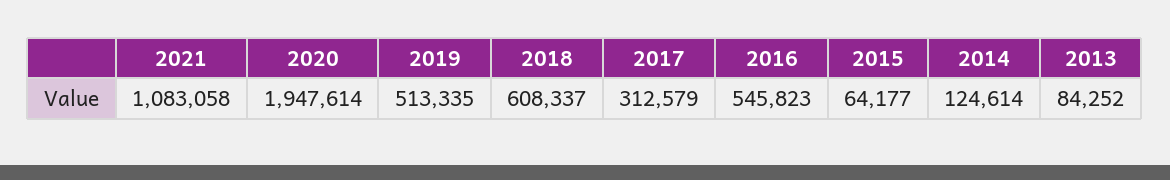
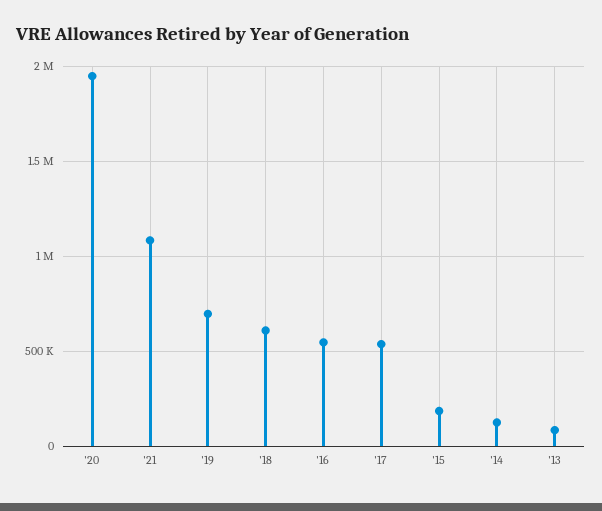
  {
    "2021": 1083058,
    "2020": 1947614,
-   "2019": 513335,
+   "2019": 700000,
    "2018": 608337,
-   "2017": 312579,
+   "2017": 550000,
    "2016": 545823,
-   "2015": 64177,
+   "2015": 200000,
    "2014": 124614,
    "2013": 84252
  }

